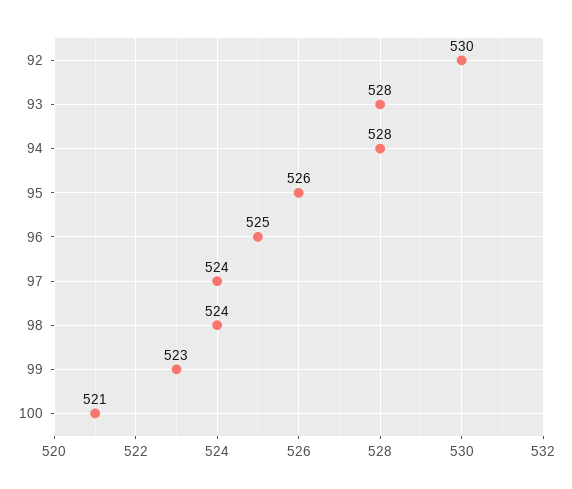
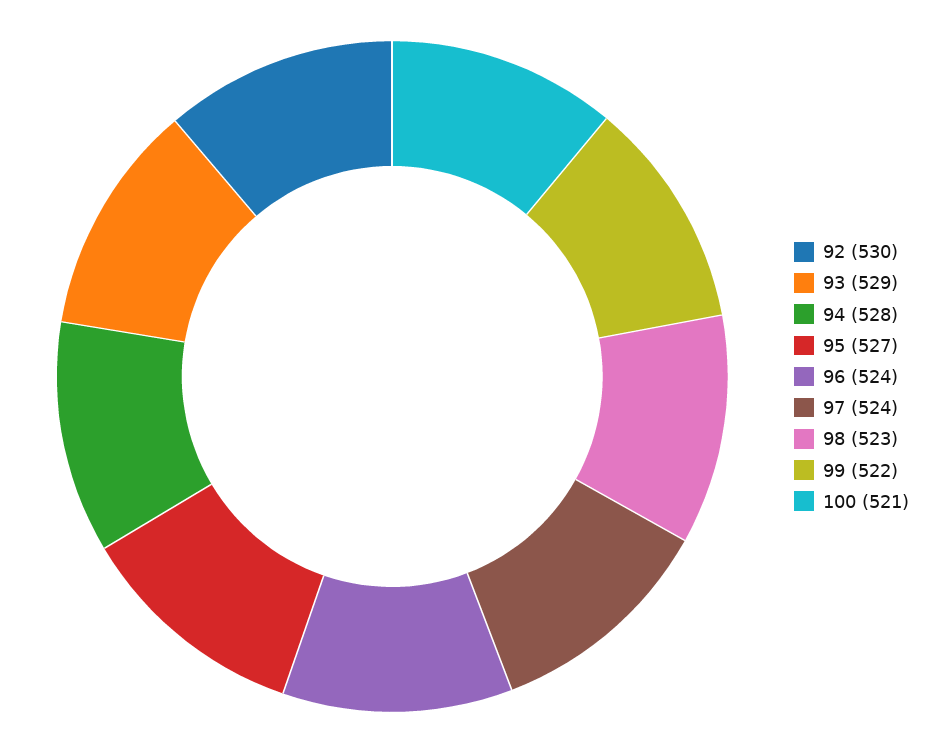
  {
    "92": 530,
-   "93": 528,
+   "93": 529,
    "94": 528,
-   "95": 526,
+   "95": 527,
-   "96": 525,
+   "96": 524,
    "97": 524,
-   "98": 524,
+   "98": 523,
-   "99": 523,
+   "99": 522,
    "100": 521
  }

